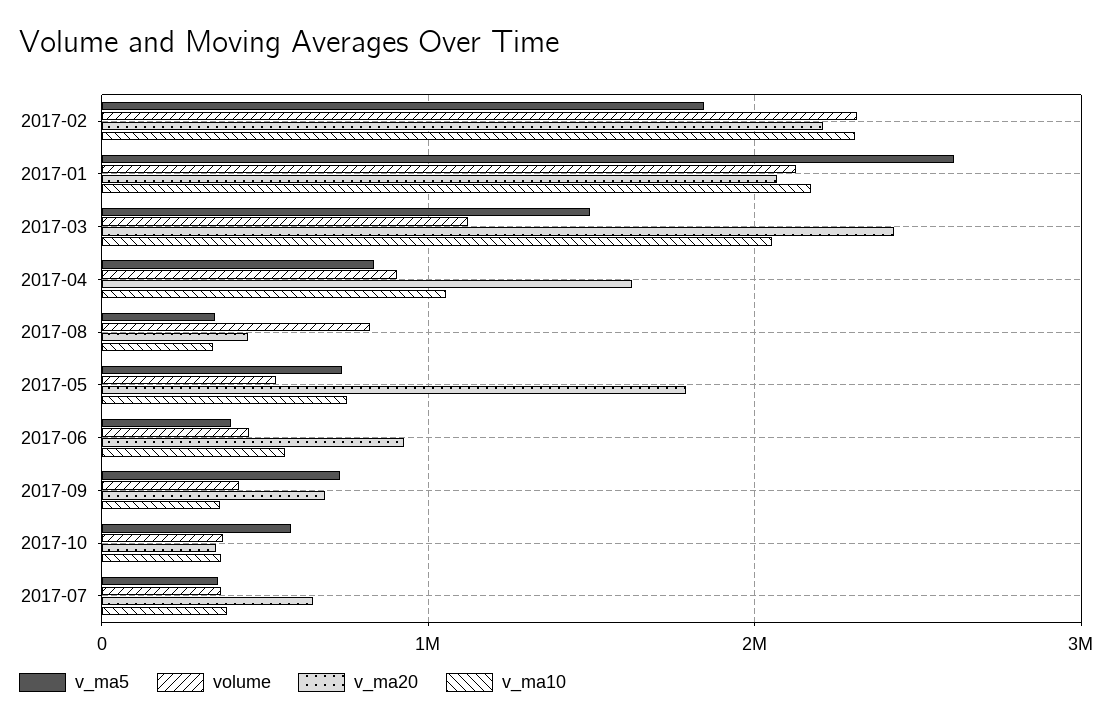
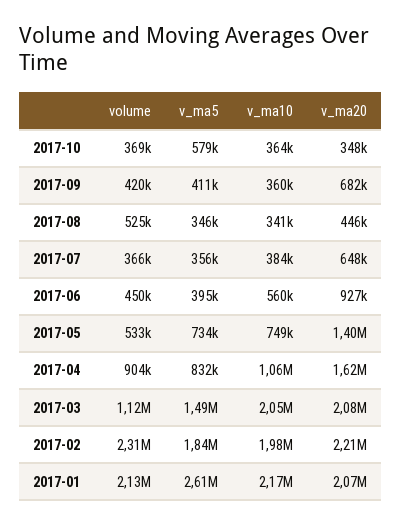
  {
    "v_ma5": {
      "2017-02": 1840000,
      "2017-01": 2610000,
      "2017-03": 1490000,
      "2017-04": 832000,
      "2017-08": 346000,
      "2017-05": 734000,
      "2017-06": 395000,
-     "2017-09": 700000,
+     "2017-09": 411000,
      "2017-10": 579000,
      "2017-07": 356000
    },
    "volume": {
      "2017-02": 2310000,
      "2017-01": 2130000,
      "2017-03": 1120000,
      "2017-04": 904000,
-     "2017-08": 800000,
+     "2017-08": 525000,
      "2017-05": 533000,
      "2017-06": 450000,
      "2017-09": 420000,
      "2017-10": 369000,
      "2017-07": 366000
    },
    "v_ma20": {
      "2017-02": 2210000,
      "2017-01": 2070000,
-     "2017-03": 2400000,
+     "2017-03": 2080000,
      "2017-04": 1620000,
      "2017-08": 446000,
-     "2017-05": 1800000,
+     "2017-05": 1400000,
      "2017-06": 927000,
      "2017-09": 682000,
      "2017-10": 348000,
      "2017-07": 648000
    },
    "v_ma10": {
-     "2017-02": 2300000,
+     "2017-02": 1980000,
      "2017-01": 2170000,
      "2017-03": 2050000,
      "2017-04": 1060000,
      "2017-08": 341000,
      "2017-05": 749000,
      "2017-06": 560000,
      "2017-09": 360000,
      "2017-10": 364000,
      "2017-07": 384000
    }
  }

